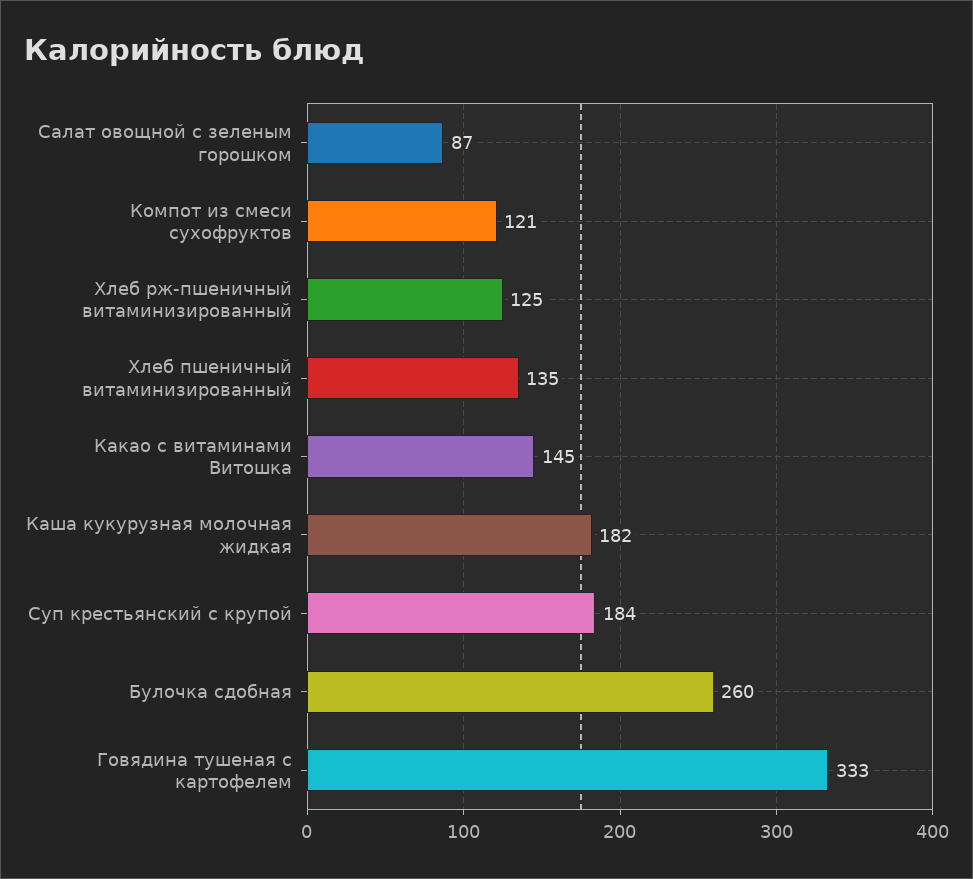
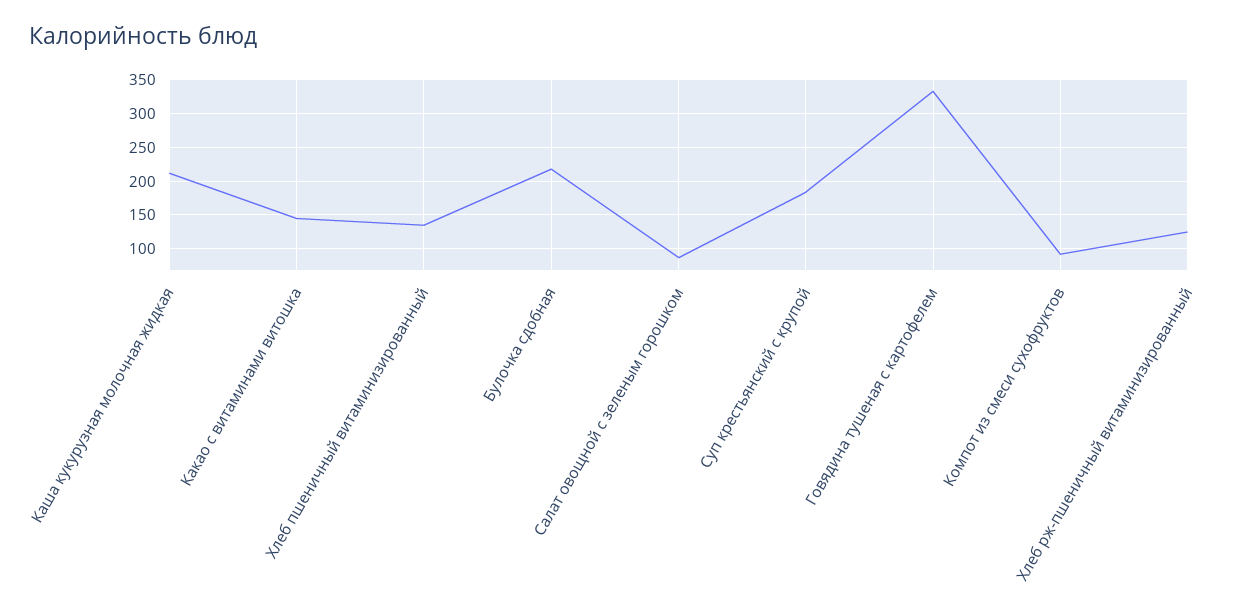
  {
    "Салат овощной с зеленым горошком": 87,
-   "Компот из смеси сухофруктов": 121,
+   "Компот из смеси сухофруктов": 90,
    "Хлеб рж-пшеничный витаминизированный": 125,
    "Хлеб пшеничный витаминизированный": 135,
    "Какао с витаминами Витошка": 145,
-   "Каша кукурузная молочная жидкая": 182,
+   "Каша кукурузная молочная жидкая": 210,
    "Суп крестьянский с крупой": 184,
-   "Булочка сдобная": 260,
+   "Булочка сдобная": 220,
    "Говядина тушеная с картофелем": 333
  }

